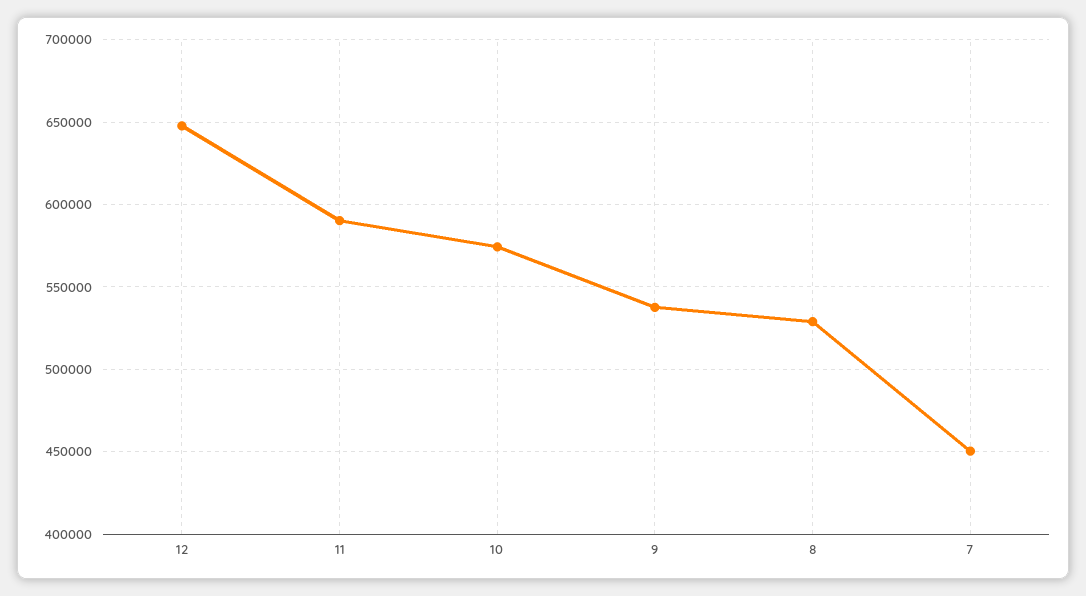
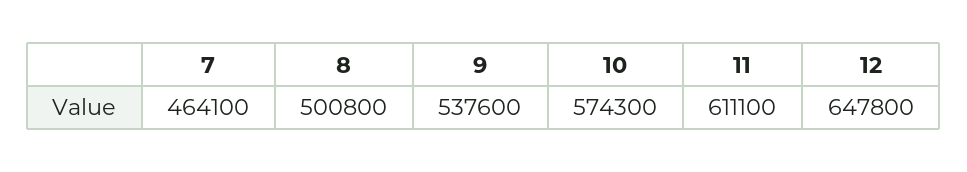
  {
    "12": 647800,
-   "11": 590000,
+   "11": 611100,
    "10": 574300,
    "9": 537600,
-   "8": 530000,
+   "8": 500800,
-   "7": 450000
+   "7": 464100
  }

